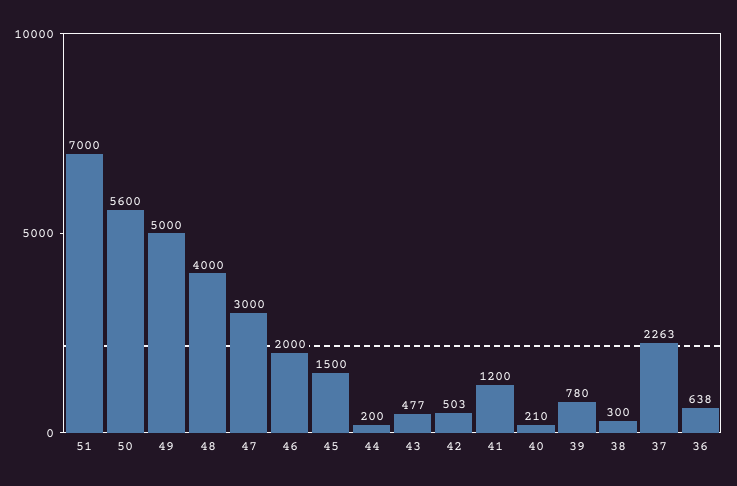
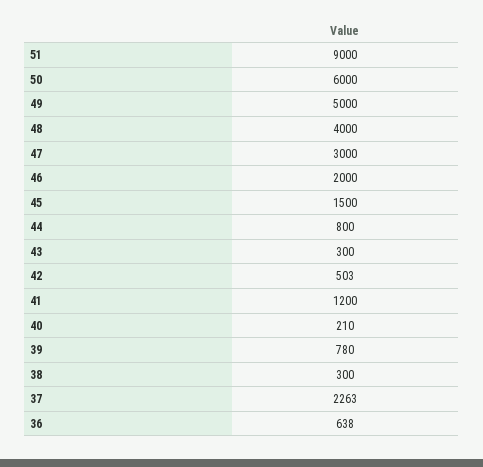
  {
-   "51": 7000,
+   "51": 9000,
-   "50": 5600,
+   "50": 6000,
    "49": 5000,
    "48": 4000,
    "47": 3000,
    "46": 2000,
    "45": 1500,
-   "44": 200,
+   "44": 800,
-   "43": 477,
+   "43": 300,
    "42": 503,
    "41": 1200,
    "40": 210,
    "39": 780,
    "38": 300,
    "37": 2263,
    "36": 638
  }

